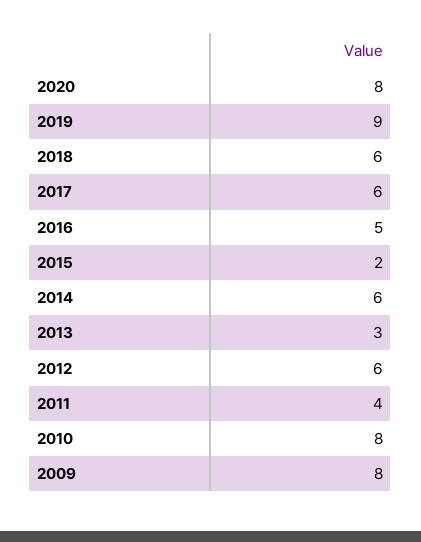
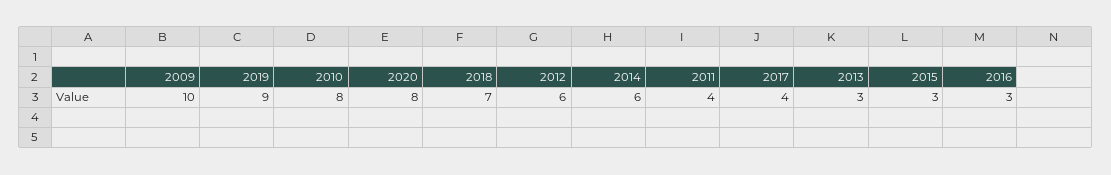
  {
    "2020": 8,
    "2019": 9,
-   "2018": 6,
+   "2018": 7,
-   "2017": 6,
+   "2017": 4,
-   "2016": 5,
+   "2016": 3,
-   "2015": 2,
+   "2015": 3,
    "2014": 6,
    "2013": 3,
    "2012": 6,
    "2011": 4,
    "2010": 8,
-   "2009": 8
+   "2009": 10
  }

